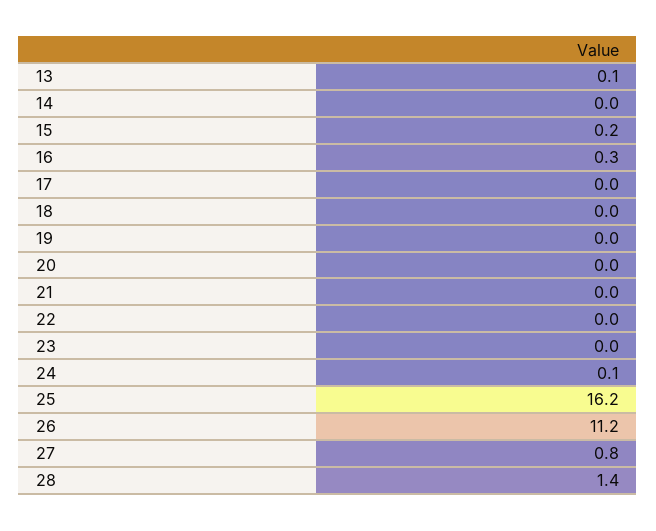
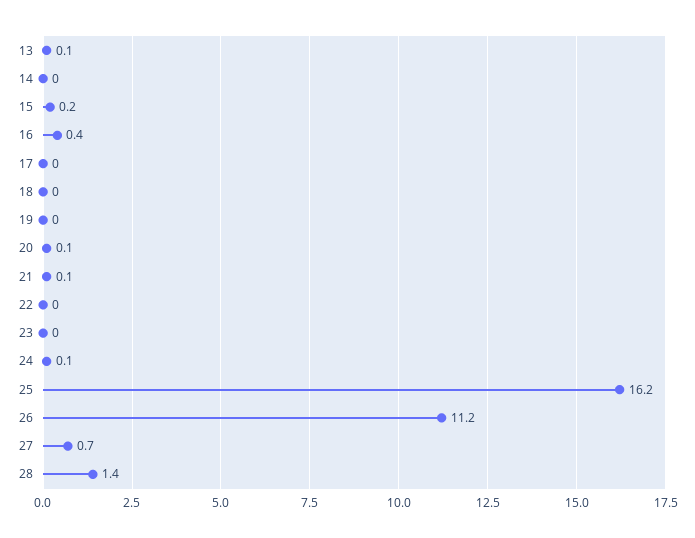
  {
    "13": 0.1,
    "14": 0,
    "15": 0.2,
-   "16": 0.3,
+   "16": 0.4,
    "17": 0,
    "18": 0,
    "19": 0,
-   "20": 0,
+   "20": 0.1,
-   "21": 0,
+   "21": 0.1,
    "22": 0,
    "23": 0,
    "24": 0.1,
    "25": 16.2,
    "26": 11.2,
-   "27": 0.8,
+   "27": 0.7,
    "28": 1.4
  }

